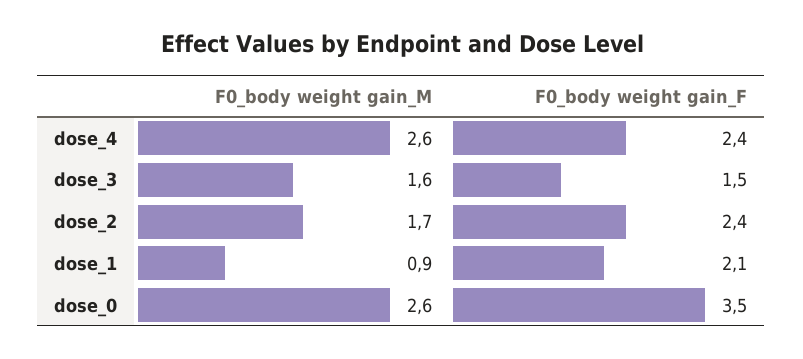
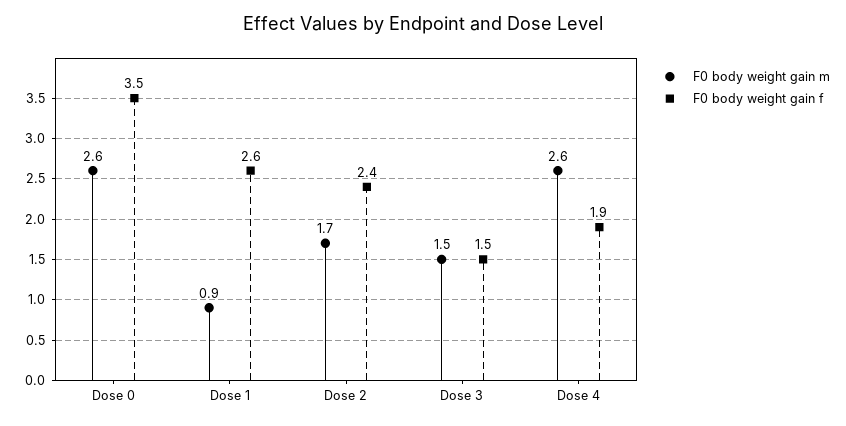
  {
    "F0_body weight gain_M": {
      "dose_4": 2.6,
-     "dose_3": 1.6,
+     "dose_3": 1.5,
      "dose_2": 1.7,
      "dose_1": 0.9,
      "dose_0": 2.6
    },
    "F0_body weight gain_F": {
-     "dose_4": 2.4,
+     "dose_4": 1.9,
      "dose_3": 1.5,
      "dose_2": 2.4,
-     "dose_1": 2.1,
+     "dose_1": 2.6,
      "dose_0": 3.5
    }
  }

